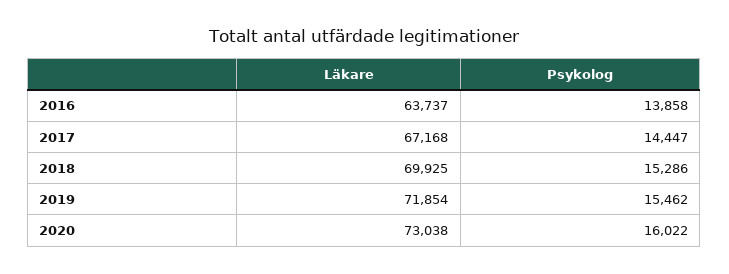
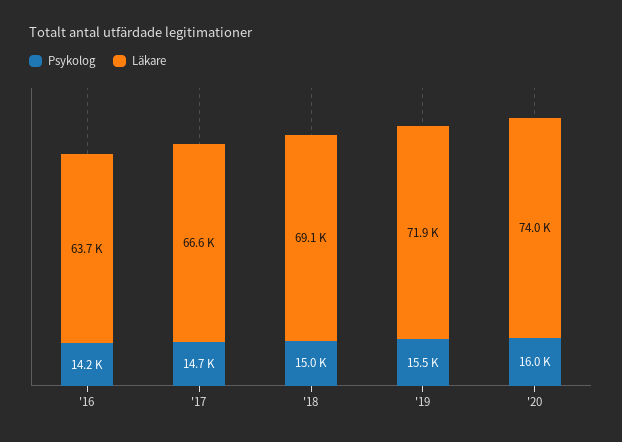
  {
    "Läkare": {
      "2016": 63737,
-     "2017": 67168,
+     "2017": 66600,
-     "2018": 69925,
+     "2018": 69100,
      "2019": 71854,
-     "2020": 73038
+     "2020": 74000
    },
    "Psykolog": {
-     "2016": 13858,
+     "2016": 14200,
-     "2017": 14447,
+     "2017": 14700,
-     "2018": 15286,
+     "2018": 15000,
      "2019": 15462,
      "2020": 16022
    }
  }

